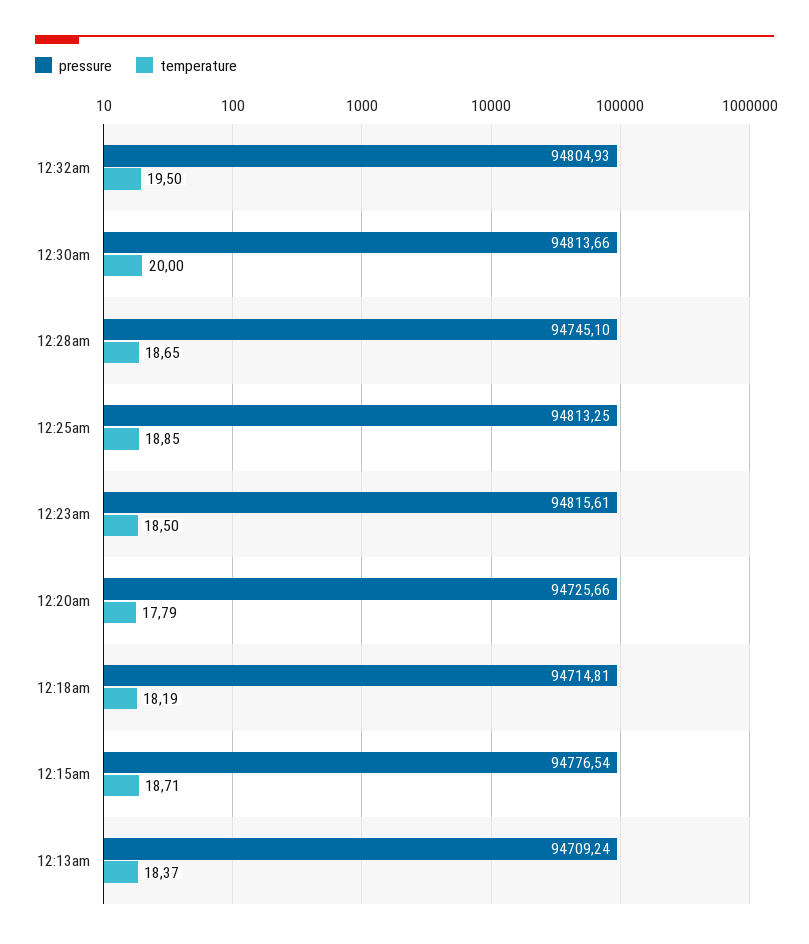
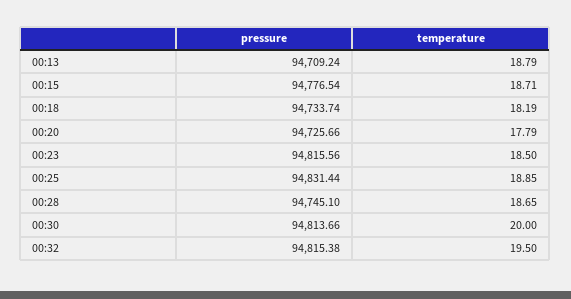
  {
    "pressure": {
-     "12:32am": 94804.93,
+     "12:32am": 94815.38,
      "12:30am": 94813.66,
      "12:28am": 94745.1,
-     "12:25am": 94813.25,
+     "12:25am": 94831.44,
-     "12:23am": 94815.61,
+     "12:23am": 94815.56,
      "12:20am": 94725.66,
-     "12:18am": 94714.81,
+     "12:18am": 94733.74,
      "12:15am": 94776.54,
      "12:13am": 94709.24
    },
    "temperature": {
      "12:32am": 19.5,
      "12:30am": 20,
      "12:28am": 18.65,
      "12:25am": 18.85,
      "12:23am": 18.5,
      "12:20am": 17.79,
      "12:18am": 18.19,
      "12:15am": 18.71,
-     "12:13am": 18.37
+     "12:13am": 18.79
    }
  }

